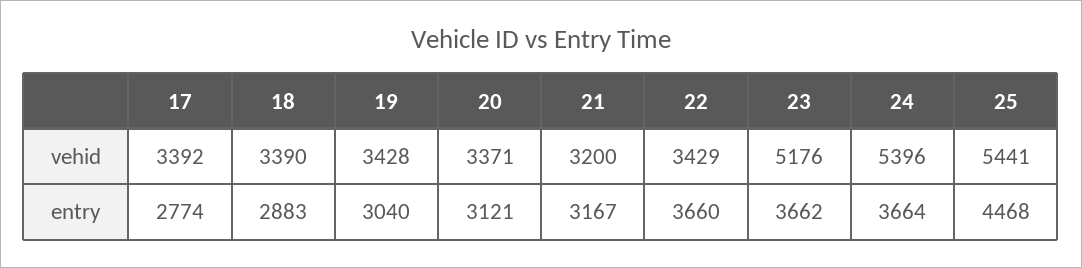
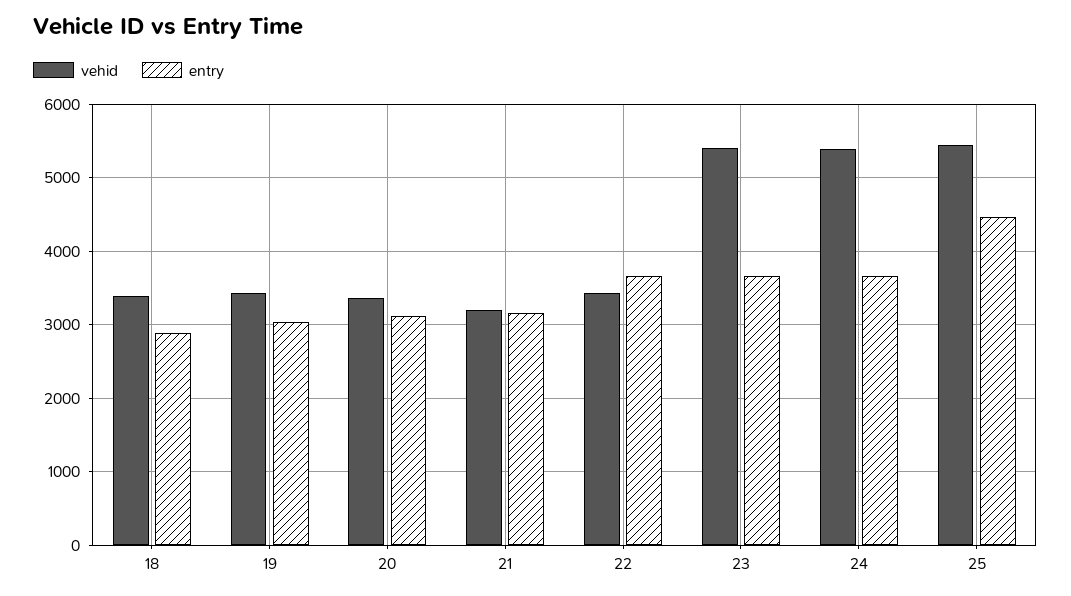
  {
    "vehid": {
-     "17": 3392,
      "18": 3390,
      "19": 3428,
      "20": 3371,
      "21": 3200,
      "22": 3429,
-     "23": 5176,
+     "23": 5400,
      "24": 5396,
      "25": 5441
    },
    "entry": {
-     "17": 2774,
      "18": 2883,
      "19": 3040,
      "20": 3121,
      "21": 3167,
      "22": 3660,
      "23": 3662,
      "24": 3664,
      "25": 4468
    }
  }

